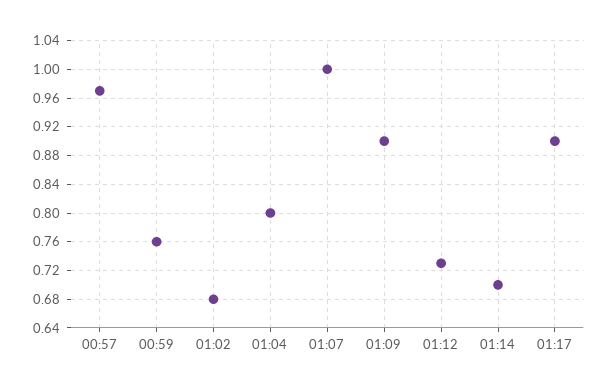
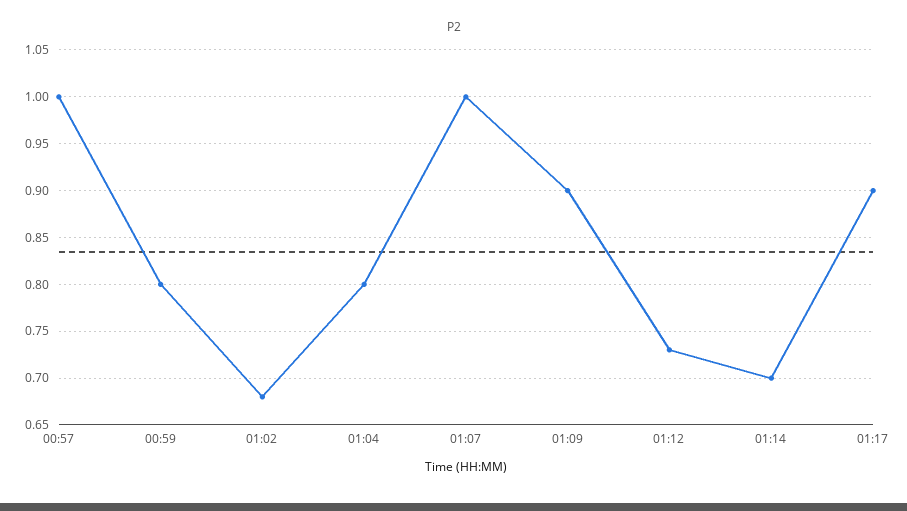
  {
-   "00:57": 0.97,
+   "00:57": 1,
-   "00:59": 0.76,
+   "00:59": 0.8,
    "01:02": 0.68,
    "01:04": 0.8,
    "01:07": 1,
    "01:09": 0.9,
    "01:12": 0.73,
    "01:14": 0.7,
    "01:17": 0.9
  }

